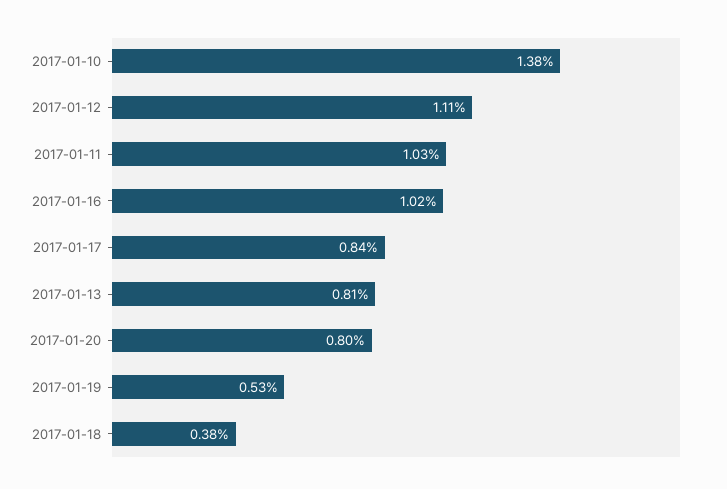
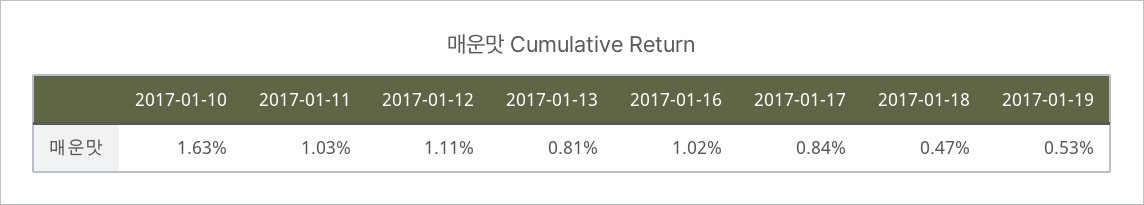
  {
-   "2017-01-10": 1.38,
+   "2017-01-10": 1.63,
    "2017-01-12": 1.11,
    "2017-01-11": 1.03,
    "2017-01-16": 1.02,
    "2017-01-17": 0.84,
    "2017-01-13": 0.81,
-   "2017-01-20": 0.8,
    "2017-01-19": 0.53,
-   "2017-01-18": 0.38
+   "2017-01-18": 0.47
  }

